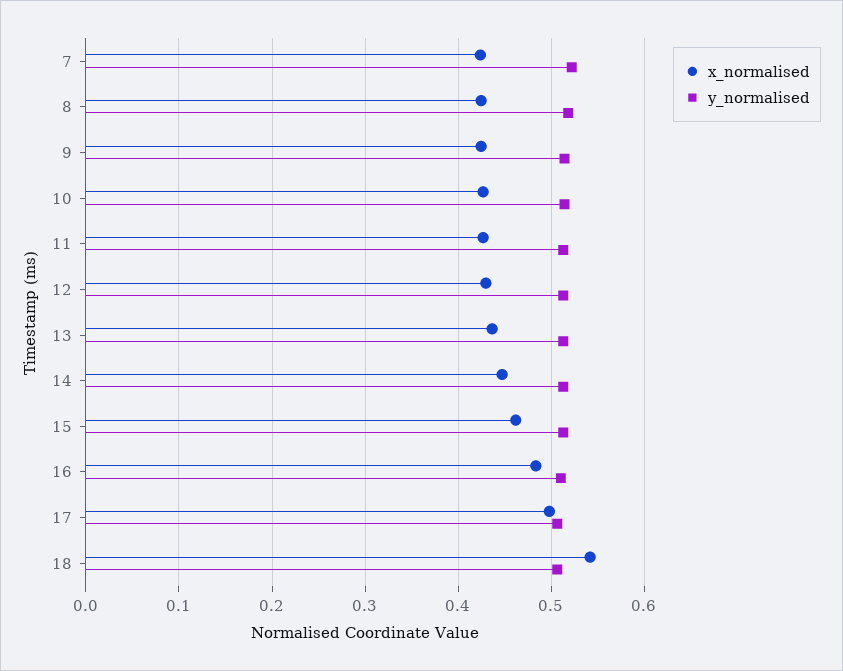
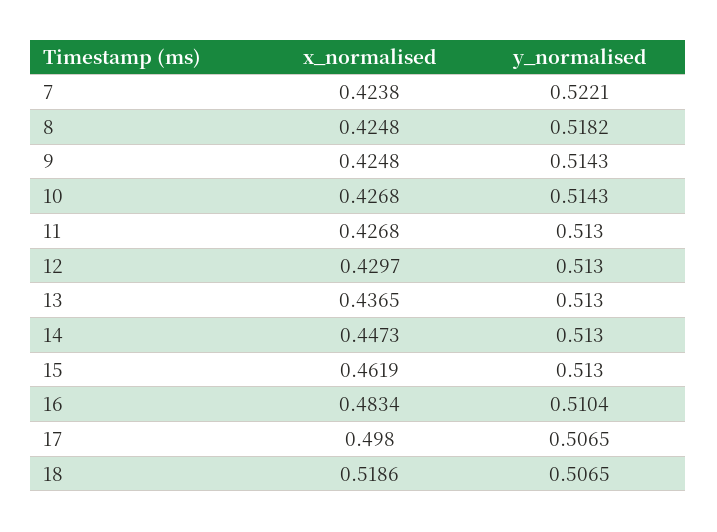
  {
    "x_normalised": {
      "7": 0.4238,
      "8": 0.4248,
      "9": 0.4248,
      "10": 0.4268,
      "11": 0.4268,
      "12": 0.4297,
      "13": 0.4365,
      "14": 0.4473,
      "15": 0.4619,
      "16": 0.4834,
      "17": 0.498,
-     "18": 0.54
+     "18": 0.5186
    },
    "y_normalised": {
      "7": 0.5221,
      "8": 0.5182,
      "9": 0.5143,
      "10": 0.5143,
      "11": 0.513,
      "12": 0.513,
      "13": 0.513,
      "14": 0.513,
      "15": 0.513,
      "16": 0.5104,
      "17": 0.5065,
      "18": 0.5065
    }
  }

